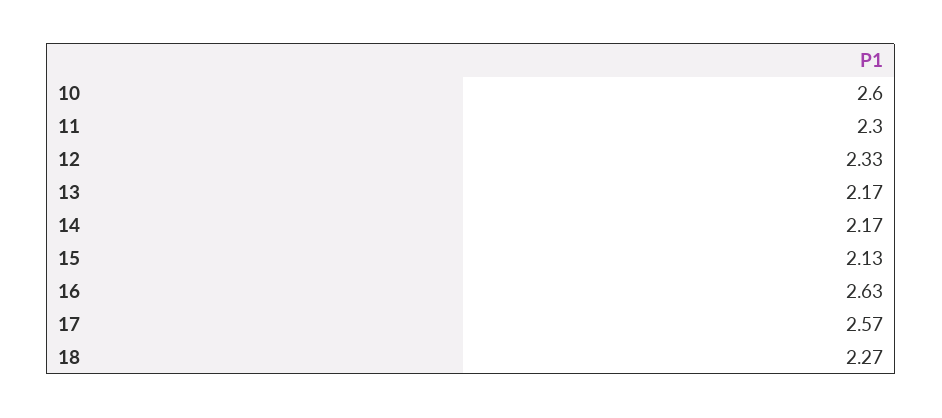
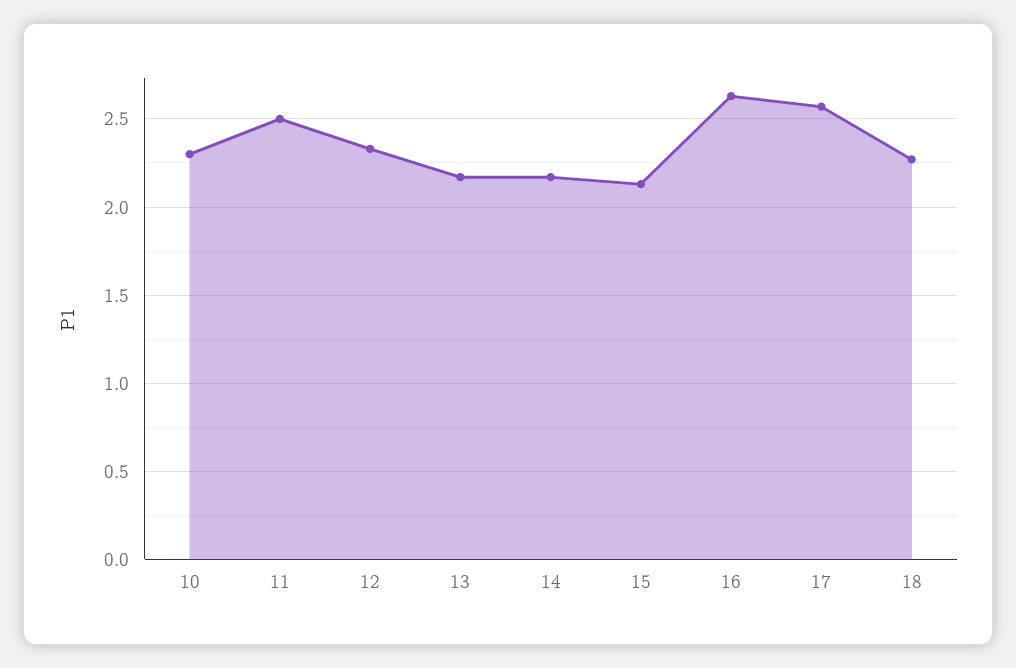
  {
-   "10": 2.6,
+   "10": 2.3,
-   "11": 2.3,
+   "11": 2.5,
    "12": 2.33,
    "13": 2.17,
    "14": 2.17,
    "15": 2.13,
    "16": 2.63,
    "17": 2.57,
    "18": 2.27
  }

